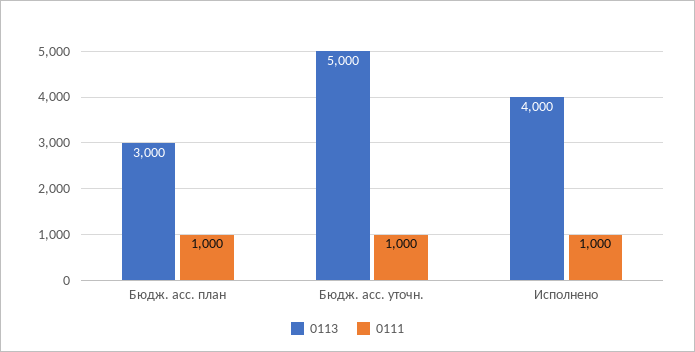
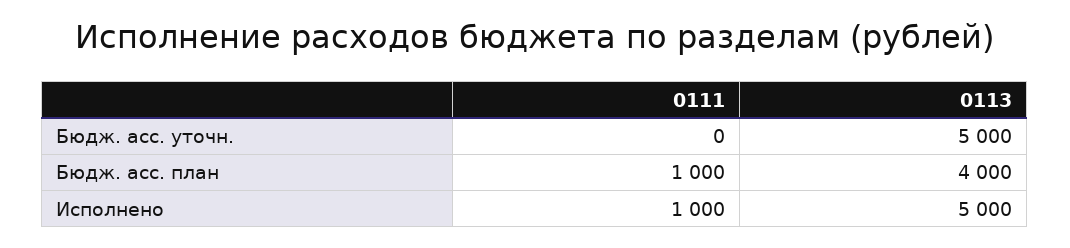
  {
    "0113": {
-     "Бюдж. асс. план": 3000,
+     "Бюдж. асс. план": 4000,
      "Бюдж. асс. уточн.": 5000,
-     "Исполнено": 4000
+     "Исполнено": 5000
    },
    "0111": {
      "Бюдж. асс. план": 1000,
-     "Бюдж. асс. уточн.": 1000,
+     "Бюдж. асс. уточн.": 0,
      "Исполнено": 1000
    }
  }

